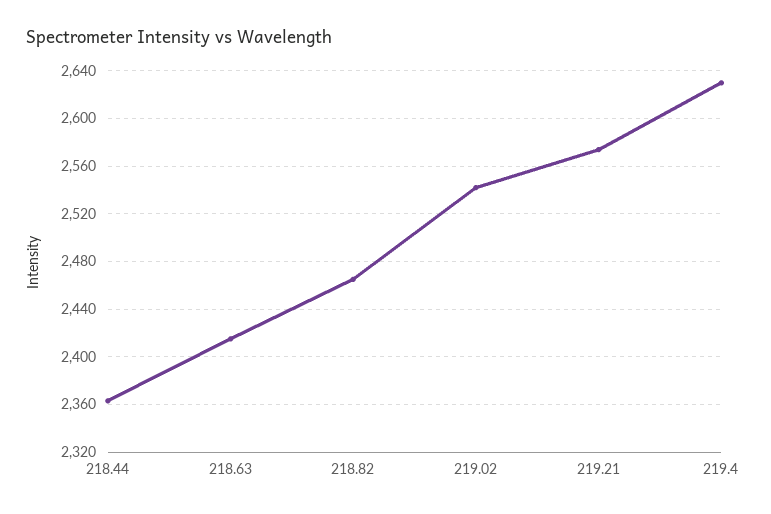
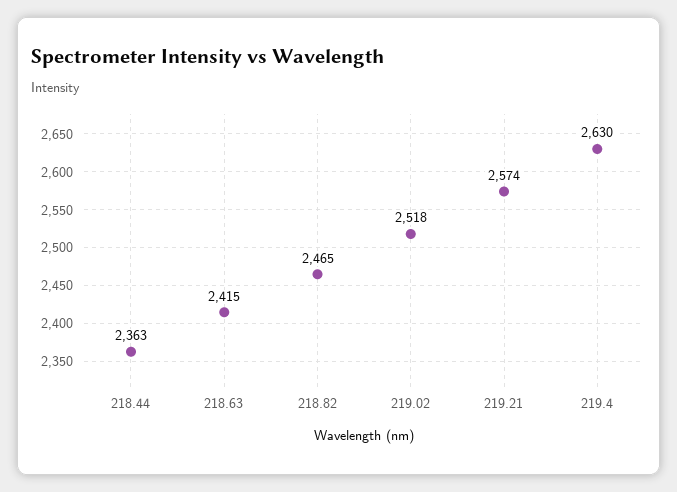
  {
    "218.44": 2363,
    "218.63": 2415,
    "218.82": 2465,
-   "219.02": 2540,
+   "219.02": 2518,
    "219.21": 2574,
    "219.4": 2630
  }

